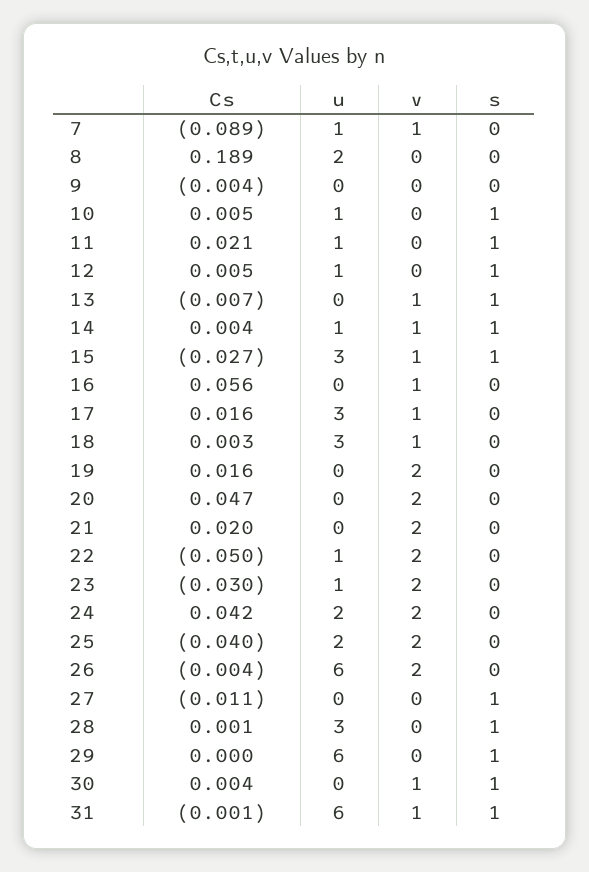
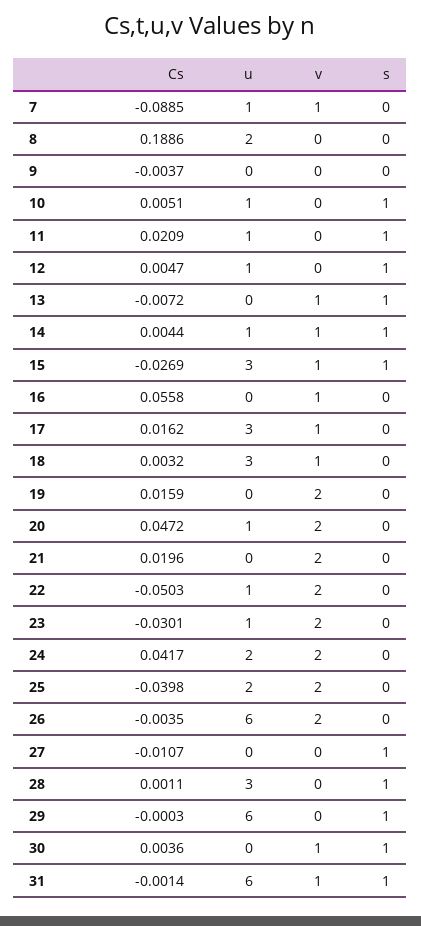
  {
    "Cs": {
      "7": -0.0885,
      "8": 0.1886,
      "9": -0.0037,
      "10": 0.0051,
      "11": 0.0209,
      "12": 0.0047,
      "13": -0.0072,
      "14": 0.0044,
      "15": -0.0269,
      "16": 0.0558,
      "17": 0.0162,
      "18": 0.0032,
      "19": 0.0159,
      "20": 0.0472,
      "21": 0.0196,
      "22": -0.0503,
      "23": -0.0301,
      "24": 0.0417,
      "25": -0.0398,
      "26": -0.0035,
      "27": -0.0107,
      "28": 0.0011,
      "29": -0.0003,
      "30": 0.0036,
      "31": -0.0014
    },
    "u": {
      "7": 1,
      "8": 2,
      "9": 0,
      "10": 1,
      "11": 1,
      "12": 1,
      "13": 0,
      "14": 1,
      "15": 3,
      "16": 0,
      "17": 3,
      "18": 3,
      "19": 0,
-     "20": 0,
+     "20": 1,
      "21": 0,
      "22": 1,
      "23": 1,
      "24": 2,
      "25": 2,
      "26": 6,
      "27": 0,
      "28": 3,
      "29": 6,
      "30": 0,
      "31": 6
    },
    "v": {
      "7": 1,
      "8": 0,
      "9": 0,
      "10": 0,
      "11": 0,
      "12": 0,
      "13": 1,
      "14": 1,
      "15": 1,
      "16": 1,
      "17": 1,
      "18": 1,
      "19": 2,
      "20": 2,
      "21": 2,
      "22": 2,
      "23": 2,
      "24": 2,
      "25": 2,
      "26": 2,
      "27": 0,
      "28": 0,
      "29": 0,
      "30": 1,
      "31": 1
    },
    "s": {
      "7": 0,
      "8": 0,
      "9": 0,
      "10": 1,
      "11": 1,
      "12": 1,
      "13": 1,
      "14": 1,
      "15": 1,
      "16": 0,
      "17": 0,
      "18": 0,
      "19": 0,
      "20": 0,
      "21": 0,
      "22": 0,
      "23": 0,
      "24": 0,
      "25": 0,
      "26": 0,
      "27": 1,
      "28": 1,
      "29": 1,
      "30": 1,
      "31": 1
    }
  }

